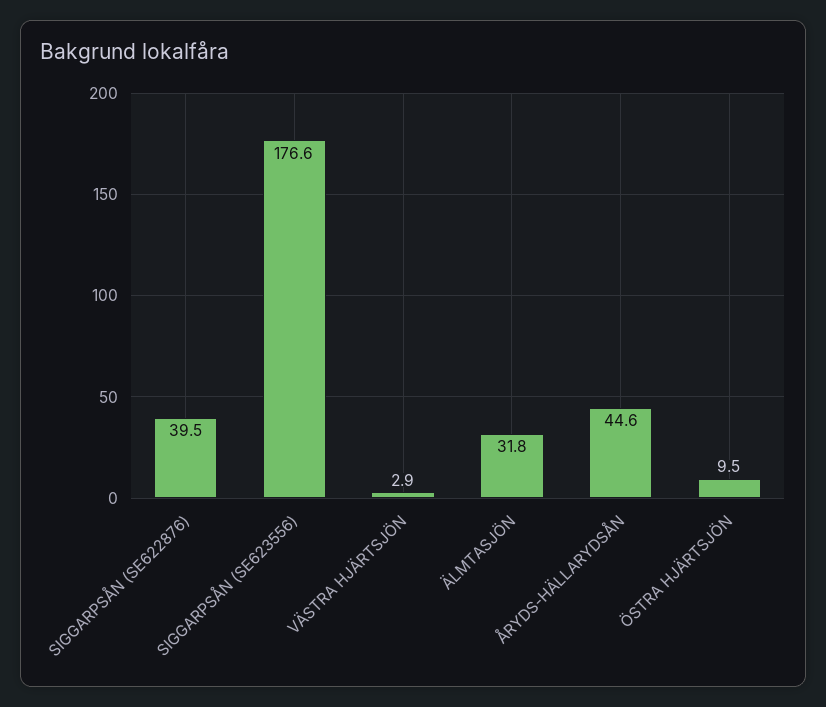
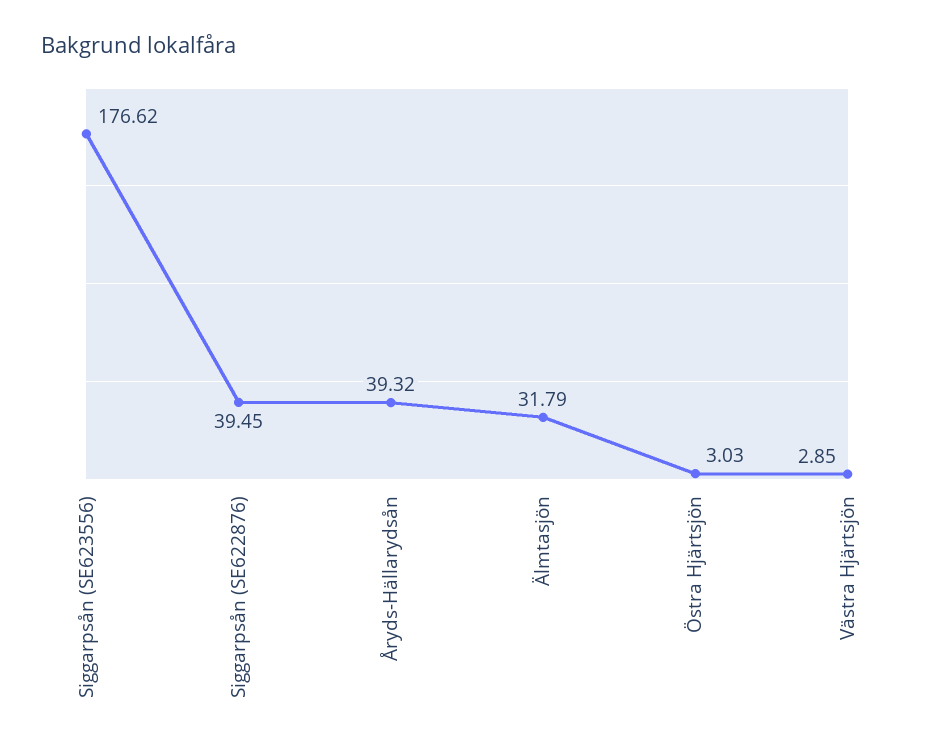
  {
    "SIGGARPSÅN (SE622876)": 39.45,
    "SIGGARPSÅN (SE623556)": 176.62,
    "VÄSTRA HJÄRTSJÖN": 2.85,
    "ÄLMTASJÖN": 31.79,
-   "ÅRYDS-HÄLLARYDSÅN": 44.6,
+   "ÅRYDS-HÄLLARYDSÅN": 39.32,
-   "ÖSTRA HJÄRTSJÖN": 9.5
+   "ÖSTRA HJÄRTSJÖN": 3.03
  }

